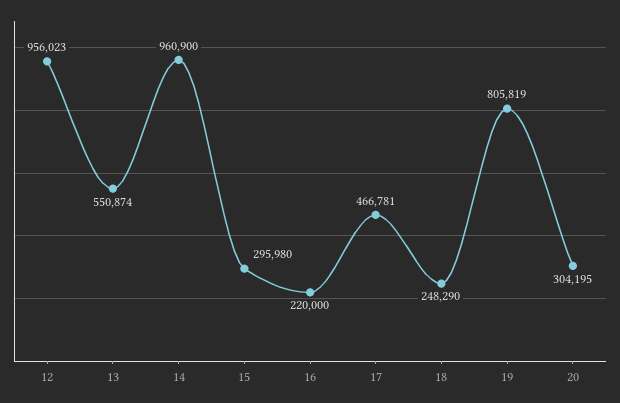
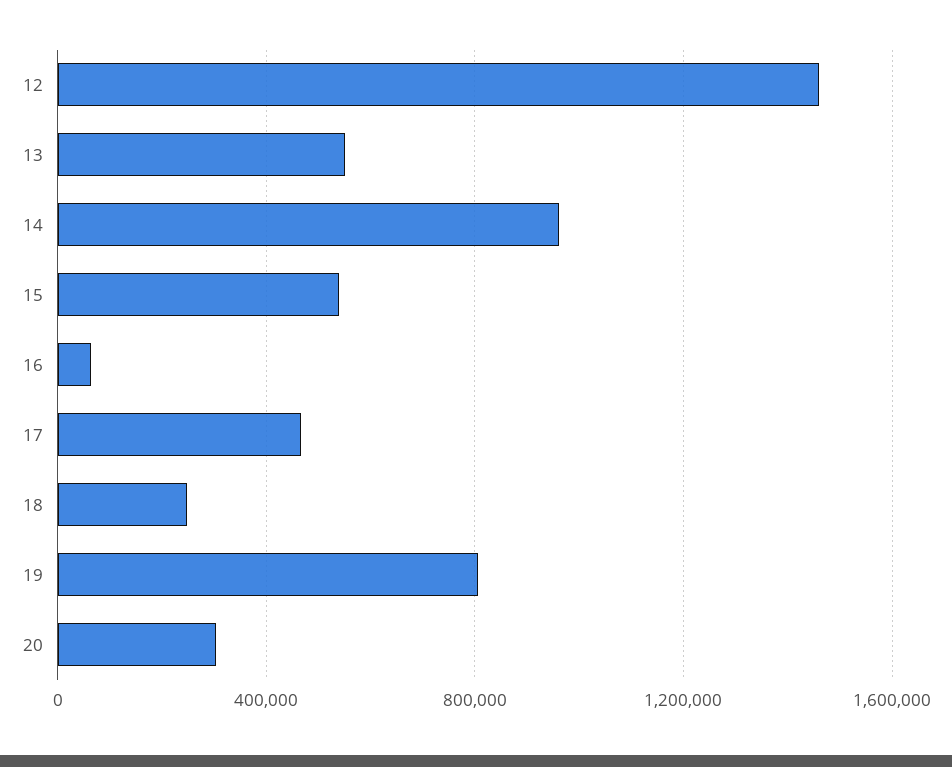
  {
-   "12": 956023,
+   "12": 1450000,
    "13": 550874,
    "14": 960900,
-   "15": 295980,
+   "15": 550000,
-   "16": 220000,
+   "16": 50000,
    "17": 466781,
    "18": 248290,
    "19": 805819,
    "20": 304195
  }

